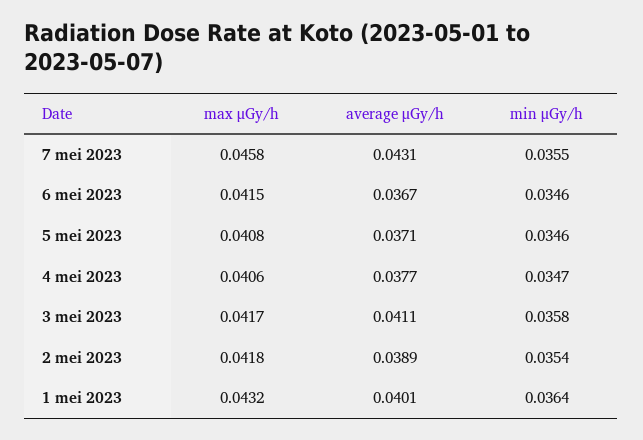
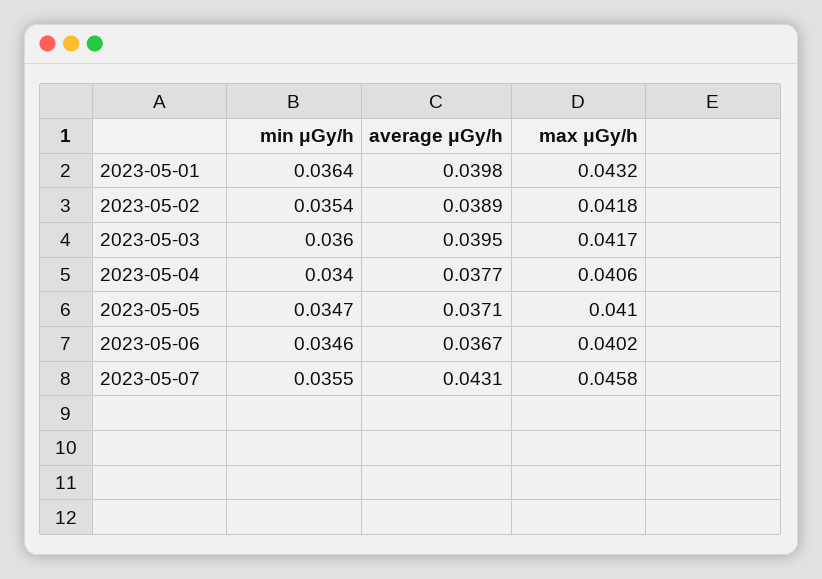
  {
    "max μGy/h": {
      "7 mei 2023": 0.0458,
-     "6 mei 2023": 0.0415,
+     "6 mei 2023": 0.0402,
-     "5 mei 2023": 0.0408,
+     "5 mei 2023": 0.041,
      "4 mei 2023": 0.0406,
      "3 mei 2023": 0.0417,
      "2 mei 2023": 0.0418,
      "1 mei 2023": 0.0432
    },
    "average μGy/h": {
      "7 mei 2023": 0.0431,
      "6 mei 2023": 0.0367,
      "5 mei 2023": 0.0371,
      "4 mei 2023": 0.0377,
-     "3 mei 2023": 0.0411,
+     "3 mei 2023": 0.0395,
      "2 mei 2023": 0.0389,
-     "1 mei 2023": 0.0401
+     "1 mei 2023": 0.0398
    },
    "min μGy/h": {
      "7 mei 2023": 0.0355,
      "6 mei 2023": 0.0346,
-     "5 mei 2023": 0.0346,
+     "5 mei 2023": 0.0347,
-     "4 mei 2023": 0.0347,
+     "4 mei 2023": 0.034,
-     "3 mei 2023": 0.0358,
+     "3 mei 2023": 0.036,
      "2 mei 2023": 0.0354,
      "1 mei 2023": 0.0364
    }
  }

